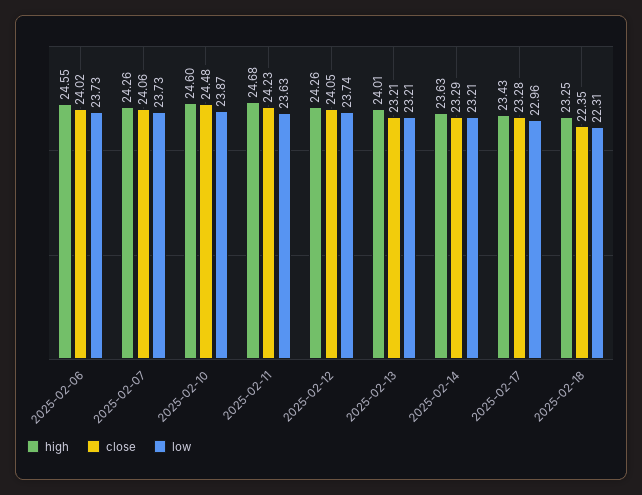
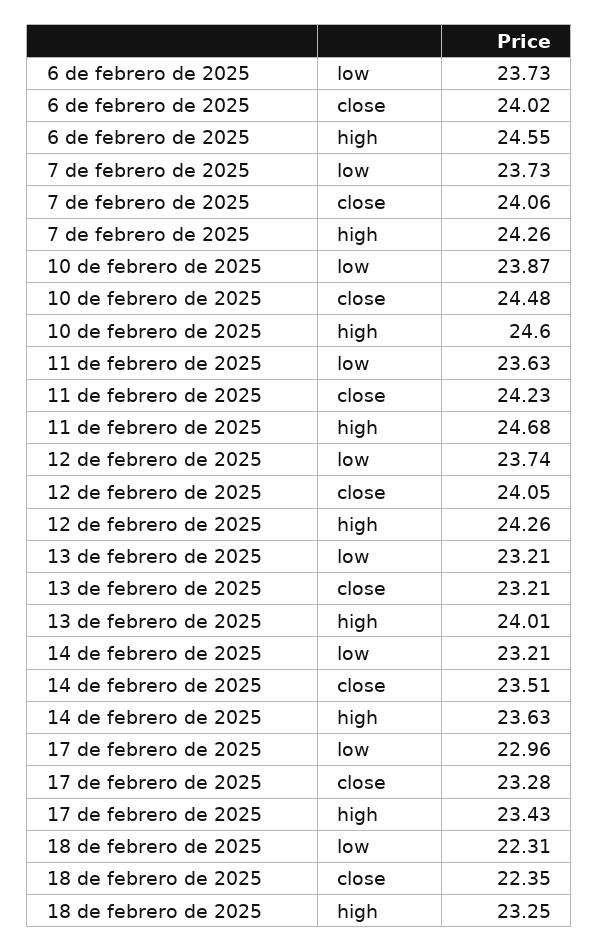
  {
    "high": {
      "2025-02-06": 24.55,
      "2025-02-07": 24.26,
      "2025-02-10": 24.6,
      "2025-02-11": 24.68,
      "2025-02-12": 24.26,
      "2025-02-13": 24.01,
      "2025-02-14": 23.63,
      "2025-02-17": 23.43,
      "2025-02-18": 23.25
    },
    "close": {
      "2025-02-06": 24.02,
      "2025-02-07": 24.06,
      "2025-02-10": 24.48,
      "2025-02-11": 24.23,
      "2025-02-12": 24.05,
      "2025-02-13": 23.21,
-     "2025-02-14": 23.29,
+     "2025-02-14": 23.51,
      "2025-02-17": 23.28,
      "2025-02-18": 22.35
    },
    "low": {
      "2025-02-06": 23.73,
      "2025-02-07": 23.73,
      "2025-02-10": 23.87,
      "2025-02-11": 23.63,
      "2025-02-12": 23.74,
      "2025-02-13": 23.21,
      "2025-02-14": 23.21,
      "2025-02-17": 22.96,
      "2025-02-18": 22.31
    }
  }

